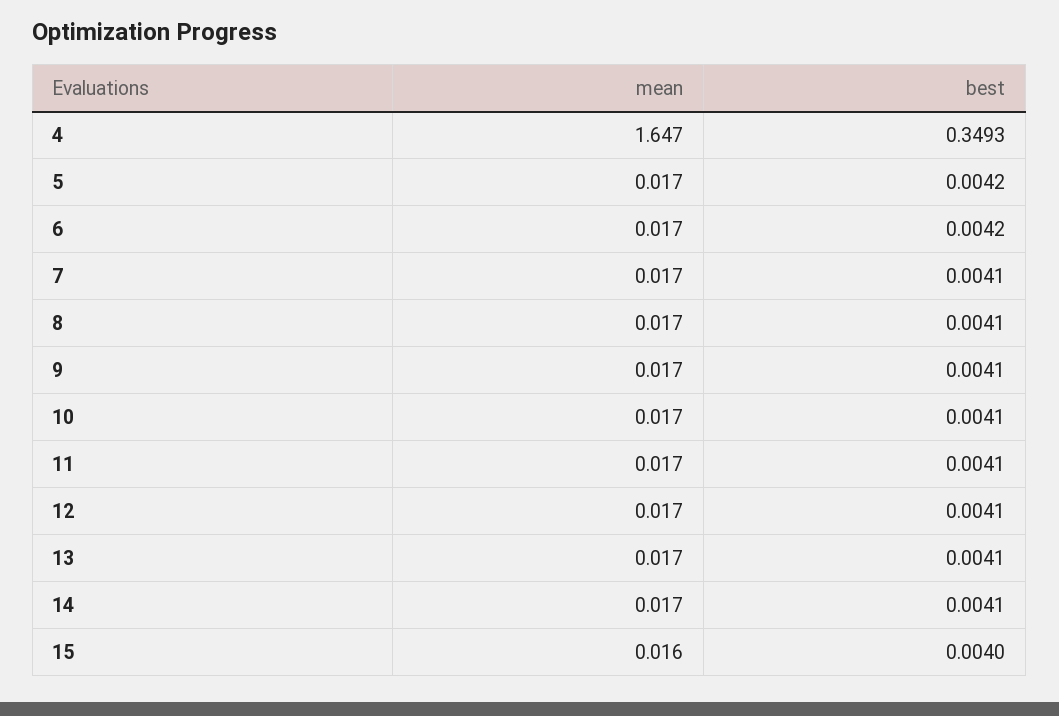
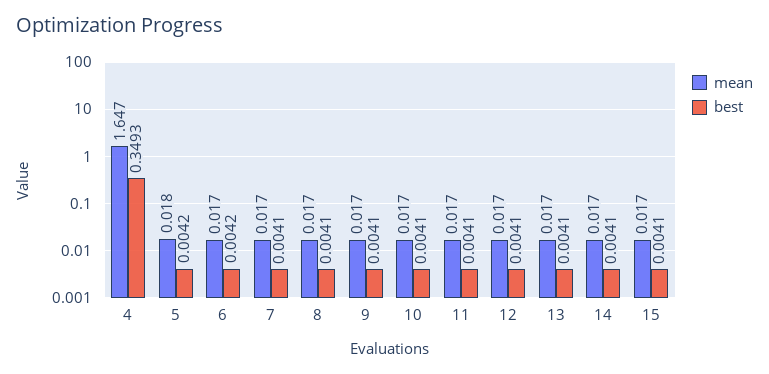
  {
    "mean": {
      "4": 1.647,
-     "5": 0.017,
+     "5": 0.018,
      "6": 0.017,
      "7": 0.017,
      "8": 0.017,
      "9": 0.017,
      "10": 0.017,
      "11": 0.017,
      "12": 0.017,
      "13": 0.017,
      "14": 0.017,
-     "15": 0.016
+     "15": 0.017
    },
    "best": {
      "4": 0.3493,
      "5": 0.0042,
      "6": 0.0042,
      "7": 0.0041,
      "8": 0.0041,
      "9": 0.0041,
      "10": 0.0041,
      "11": 0.0041,
      "12": 0.0041,
      "13": 0.0041,
      "14": 0.0041,
-     "15": 0.004
+     "15": 0.0041
    }
  }

